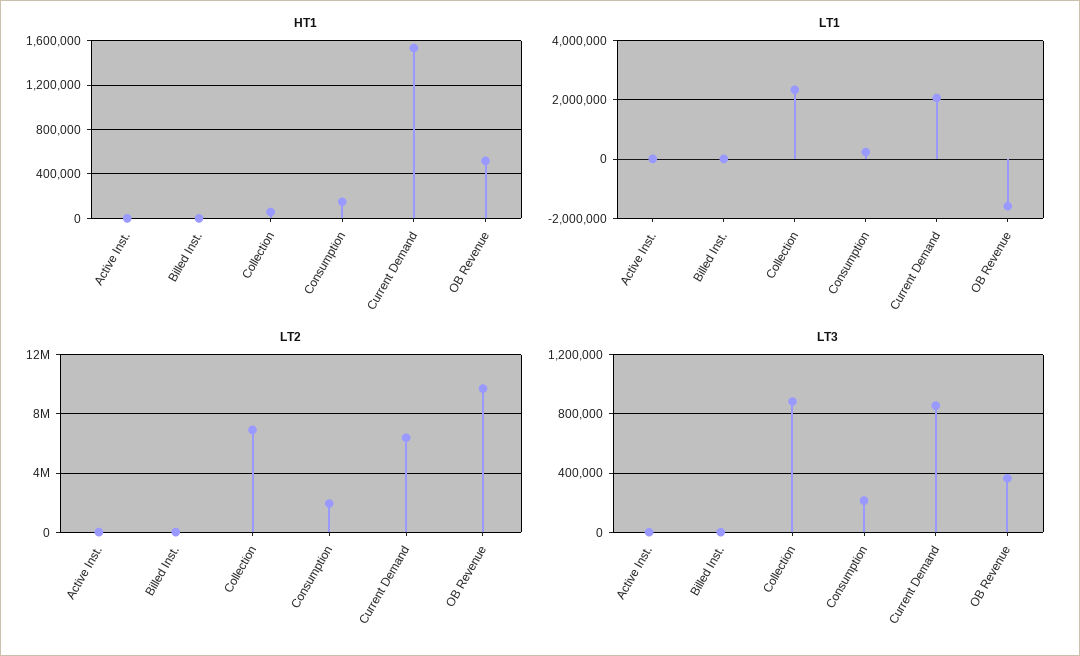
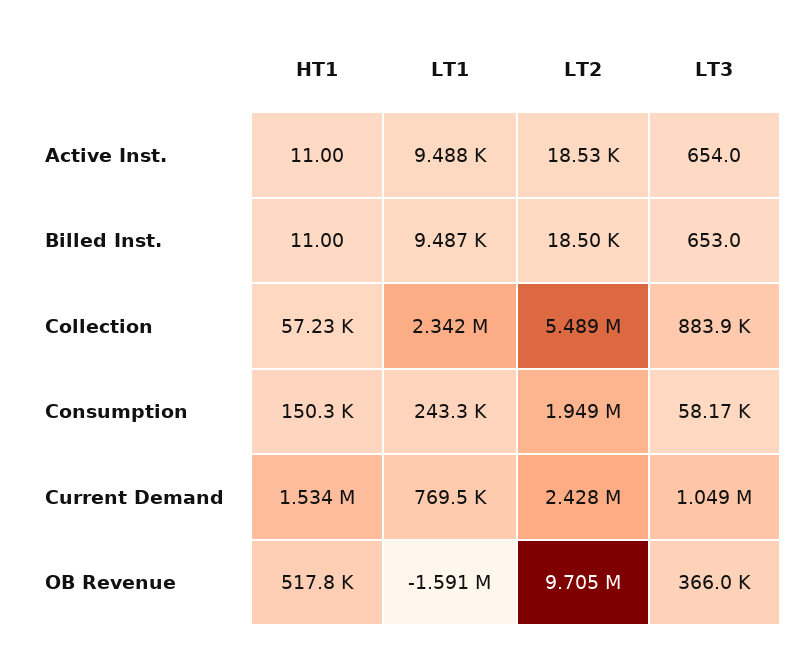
  {
    "HT1": {
      "Active Inst.": 11,
      "Billed Inst.": 11,
      "Collection": 57230,
      "Consumption": 150300,
      "Current Demand": 1534000,
      "OB Revenue": 517800
    },
    "LT1": {
      "Active Inst.": 9488,
      "Billed Inst.": 9487,
      "Collection": 2342000,
      "Consumption": 243300,
-     "Current Demand": 2000000,
+     "Current Demand": 769500,
      "OB Revenue": -1591000
    },
    "LT2": {
      "Active Inst.": 18530,
      "Billed Inst.": 18500,
-     "Collection": 7000000,
+     "Collection": 5489000,
      "Consumption": 1949000,
-     "Current Demand": 6500000,
+     "Current Demand": 2428000,
      "OB Revenue": 9705000
    },
    "LT3": {
      "Active Inst.": 654,
      "Billed Inst.": 653,
      "Collection": 883900,
-     "Consumption": 200000,
+     "Consumption": 58170,
-     "Current Demand": 850000,
+     "Current Demand": 1049000,
      "OB Revenue": 366000
    }
  }

